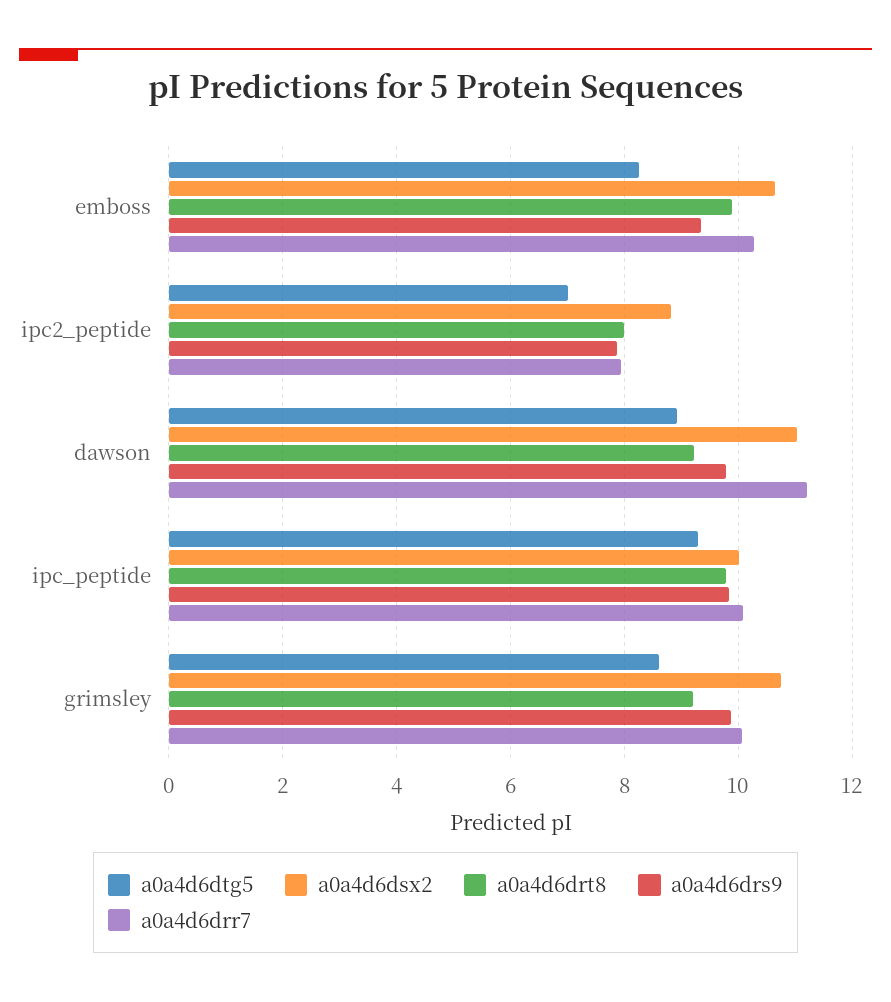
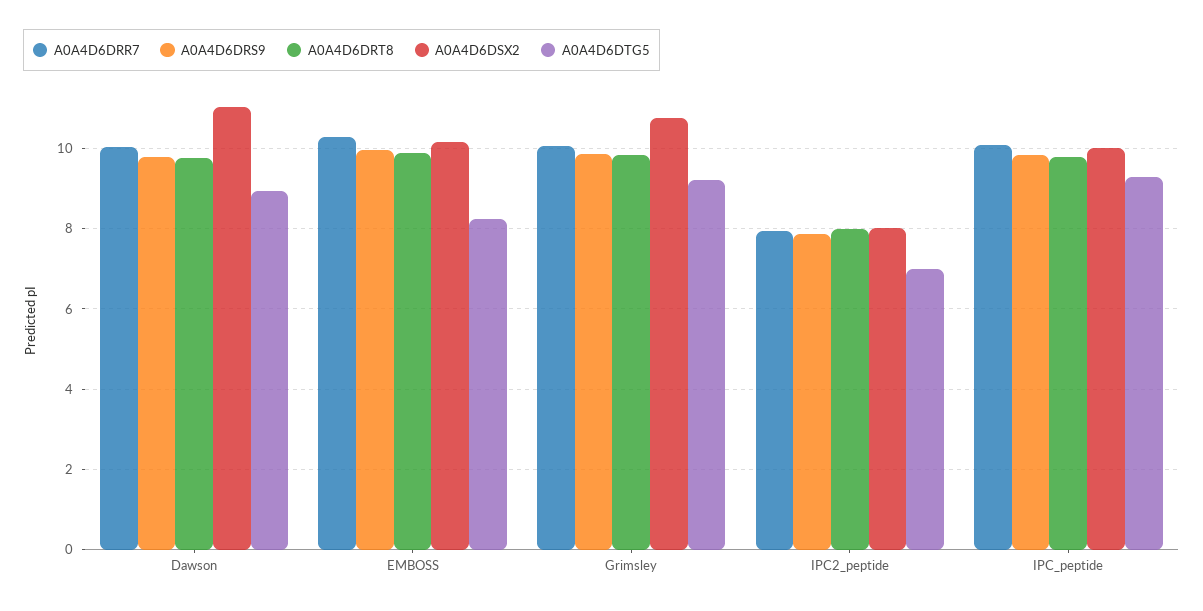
  {
    "a0a4d6dtg5": {
      "emboss": 8.2,
      "ipc2_peptide": 7,
      "dawson": 9,
      "ipc_peptide": 9.2,
-     "grimsley": 8.6
+     "grimsley": 9.2
    },
    "a0a4d6dsx2": {
-     "emboss": 10.6,
+     "emboss": 10.2,
-     "ipc2_peptide": 8.8,
+     "ipc2_peptide": 8,
      "dawson": 11,
      "ipc_peptide": 10,
      "grimsley": 10.8
    },
    "a0a4d6drt8": {
      "emboss": 9.8,
      "ipc2_peptide": 8,
-     "dawson": 9.2,
+     "dawson": 9.8,
      "ipc_peptide": 9.8,
-     "grimsley": 9.2
+     "grimsley": 9.8
    },
    "a0a4d6drs9": {
-     "emboss": 9.4,
+     "emboss": 10,
      "ipc2_peptide": 7.8,
      "dawson": 9.8,
      "ipc_peptide": 9.8,
      "grimsley": 9.8
    },
    "a0a4d6drr7": {
      "emboss": 10.2,
      "ipc2_peptide": 8,
-     "dawson": 11.2,
+     "dawson": 10,
      "ipc_peptide": 10,
      "grimsley": 10
    }
  }

